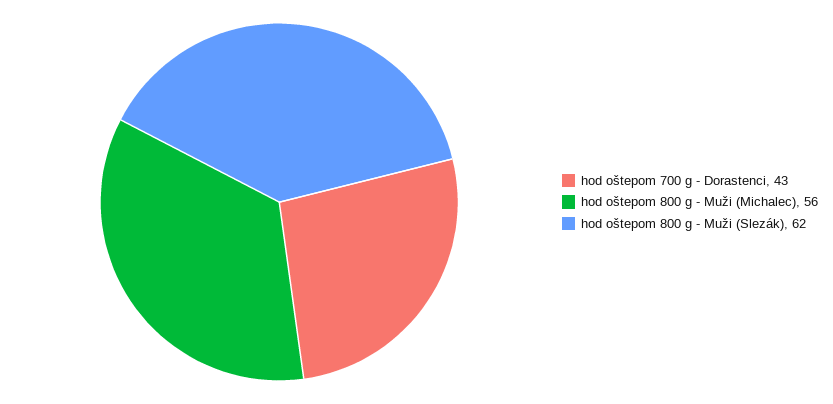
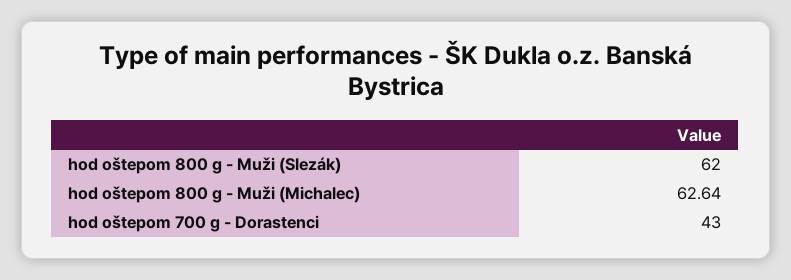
  {
    "hod oštepom 700 g - Dorastenci": 43,
-   "hod oštepom 800 g - Muži (Michalec)": 56,
+   "hod oštepom 800 g - Muži (Michalec)": 62.64,
    "hod oštepom 800 g - Muži (Slezák)": 62
  }

